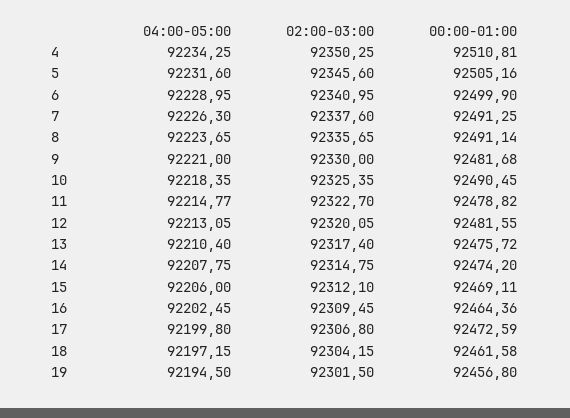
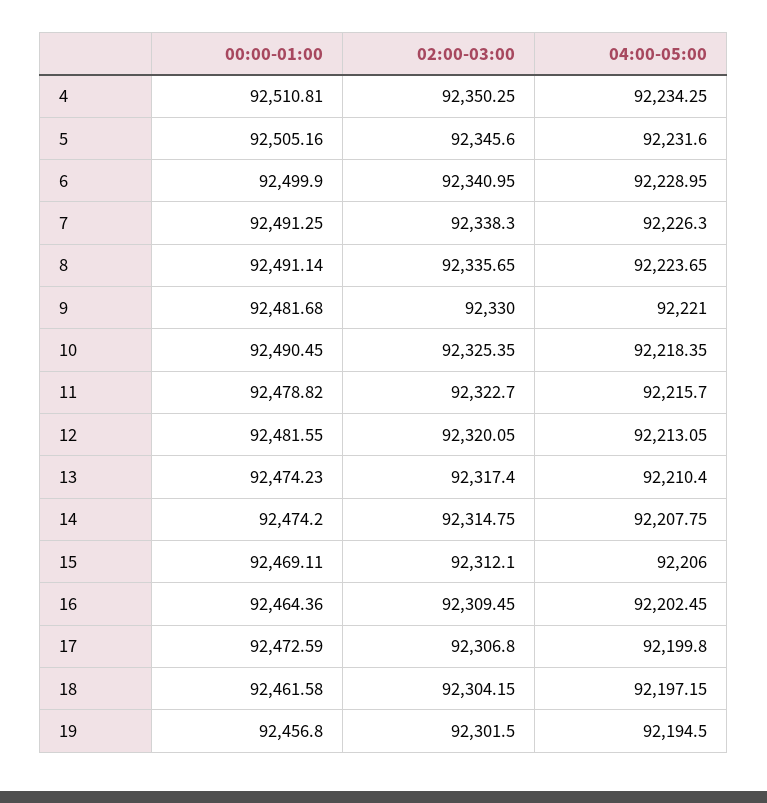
  {
    "04:00-05:00": {
      "4": 92234.25,
      "5": 92231.6,
      "6": 92228.95,
      "7": 92226.3,
      "8": 92223.65,
      "9": 92221,
      "10": 92218.35,
-     "11": 92214.77,
+     "11": 92215.7,
      "12": 92213.05,
      "13": 92210.4,
      "14": 92207.75,
      "15": 92206,
      "16": 92202.45,
      "17": 92199.8,
      "18": 92197.15,
      "19": 92194.5
    },
    "02:00-03:00": {
      "4": 92350.25,
      "5": 92345.6,
      "6": 92340.95,
-     "7": 92337.6,
+     "7": 92338.3,
      "8": 92335.65,
      "9": 92330,
      "10": 92325.35,
      "11": 92322.7,
      "12": 92320.05,
      "13": 92317.4,
      "14": 92314.75,
      "15": 92312.1,
      "16": 92309.45,
      "17": 92306.8,
      "18": 92304.15,
      "19": 92301.5
    },
    "00:00-01:00": {
      "4": 92510.81,
      "5": 92505.16,
      "6": 92499.9,
      "7": 92491.25,
      "8": 92491.14,
      "9": 92481.68,
      "10": 92490.45,
      "11": 92478.82,
      "12": 92481.55,
-     "13": 92475.72,
+     "13": 92474.23,
      "14": 92474.2,
      "15": 92469.11,
      "16": 92464.36,
      "17": 92472.59,
      "18": 92461.58,
      "19": 92456.8
    }
  }

